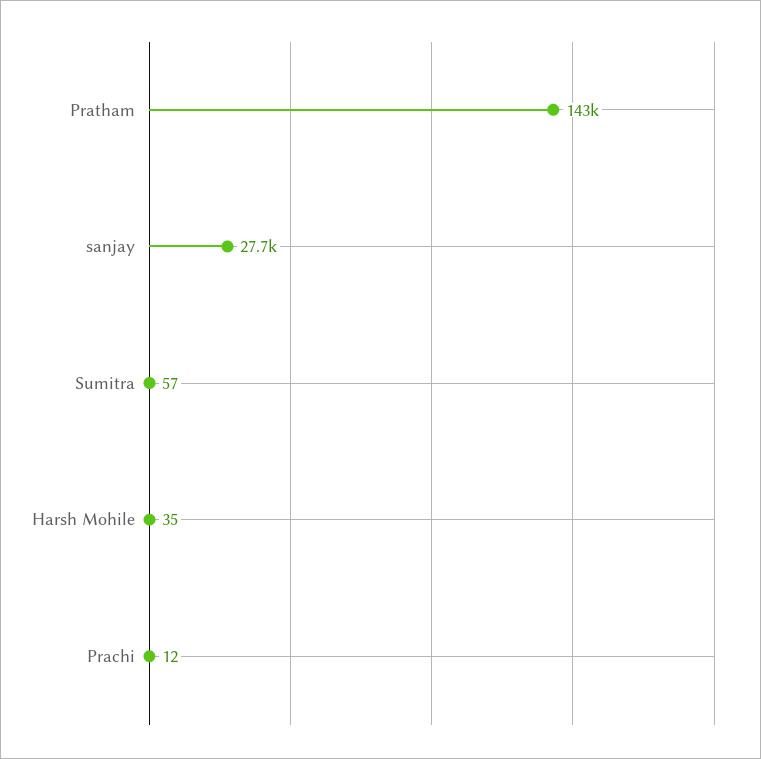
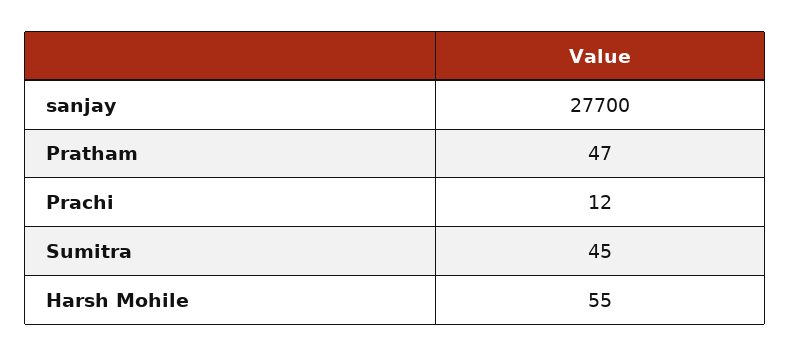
  {
-   "Pratham": 143000,
+   "Pratham": 47,
    "sanjay": 27700,
-   "Sumitra": 57,
+   "Sumitra": 45,
-   "Harsh Mohile": 35,
+   "Harsh Mohile": 55,
    "Prachi": 12
  }

